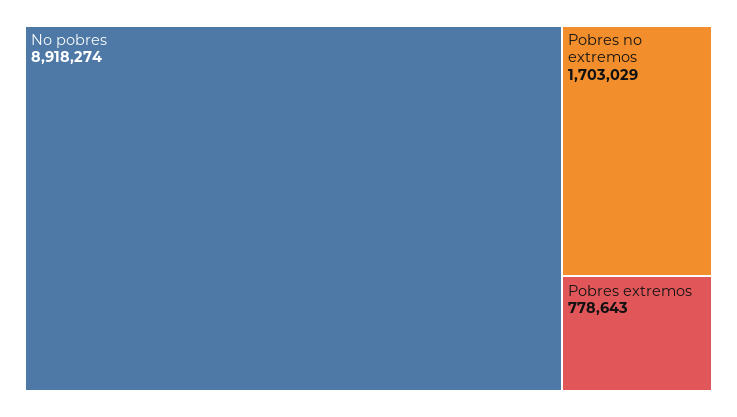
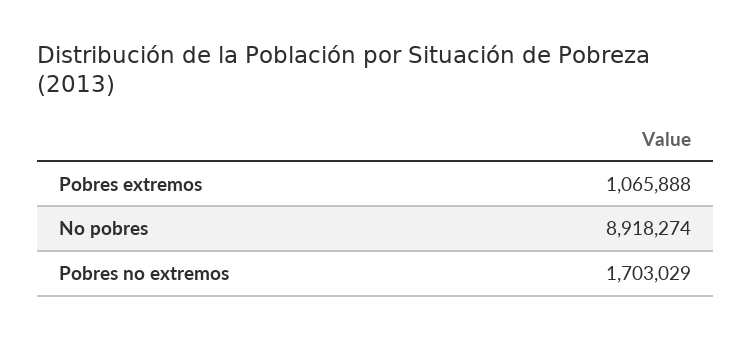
  {
    "No pobres": 8918274,
    "Pobres no extremos": 1703029,
-   "Pobres extremos": 778643
+   "Pobres extremos": 1065888
  }

